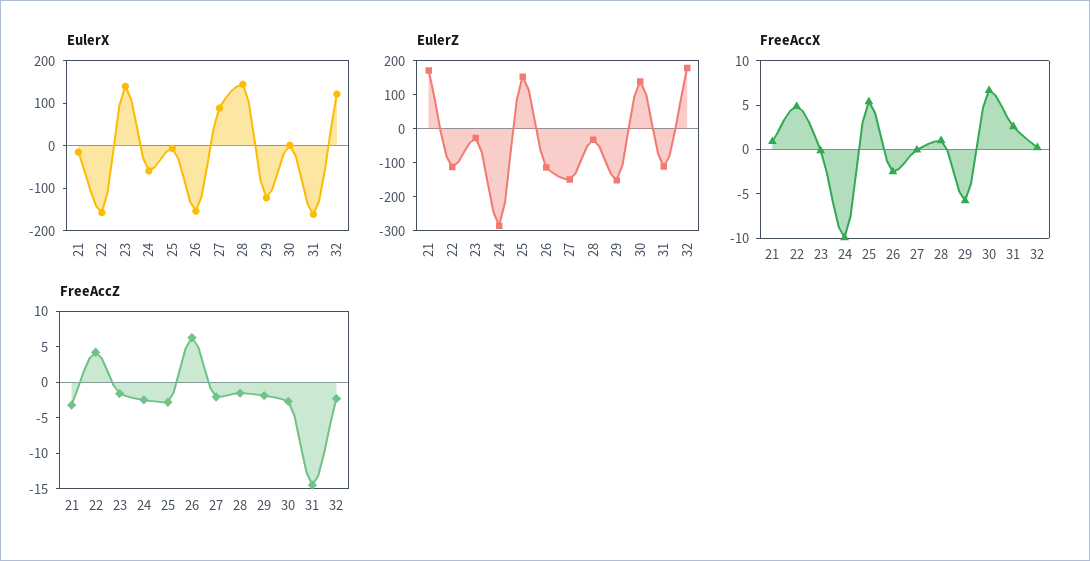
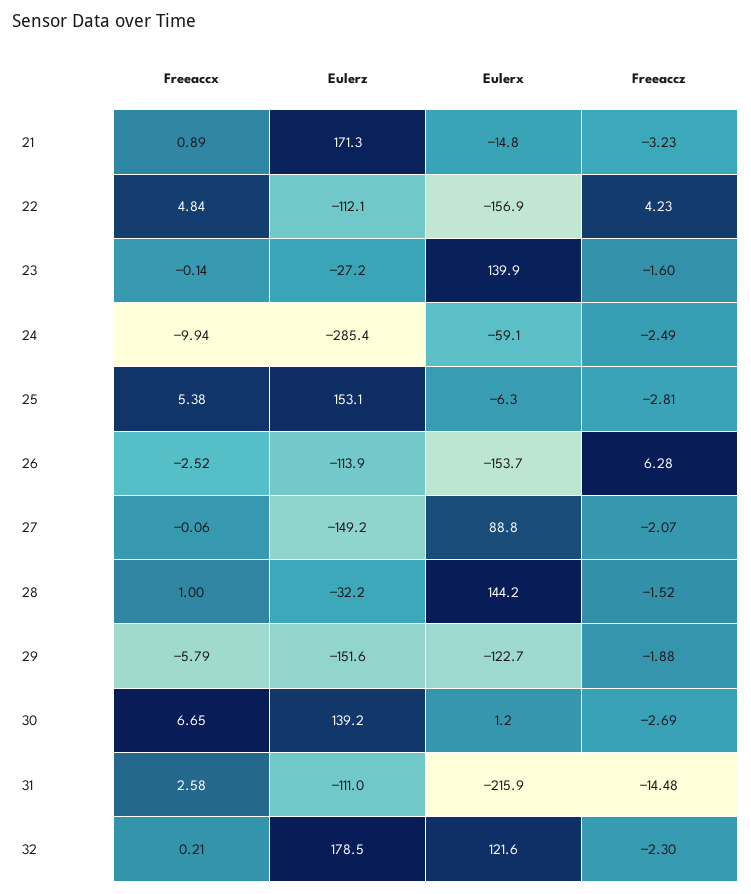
  {
    "EulerX": {
      "21": -14.8,
      "22": -156.9,
      "23": 139.9,
      "24": -59.1,
      "25": -6.3,
      "26": -153.7,
      "27": 88.8,
      "28": 144.2,
      "29": -122.7,
      "30": 1.2,
-     "31": -160,
+     "31": -215.9,
      "32": 121.6
    },
    "EulerZ": {
      "21": 171.3,
      "22": -112.1,
      "23": -27.2,
      "24": -285.4,
      "25": 153.1,
      "26": -113.9,
      "27": -149.2,
      "28": -32.2,
      "29": -151.6,
      "30": 139.2,
      "31": -111,
      "32": 178.5
    },
    "FreeAccX": {
      "21": 0.89,
      "22": 4.84,
      "23": -0.14,
      "24": -9.94,
      "25": 5.38,
      "26": -2.52,
      "27": -0.06,
      "28": 1,
      "29": -5.79,
      "30": 6.65,
      "31": 2.58,
      "32": 0.21
    },
    "FreeAccZ": {
      "21": -3.23,
      "22": 4.23,
      "23": -1.6,
      "24": -2.49,
      "25": -2.81,
      "26": 6.28,
      "27": -2.07,
      "28": -1.52,
      "29": -1.88,
      "30": -2.69,
      "31": -14.48,
      "32": -2.3
    }
  }

